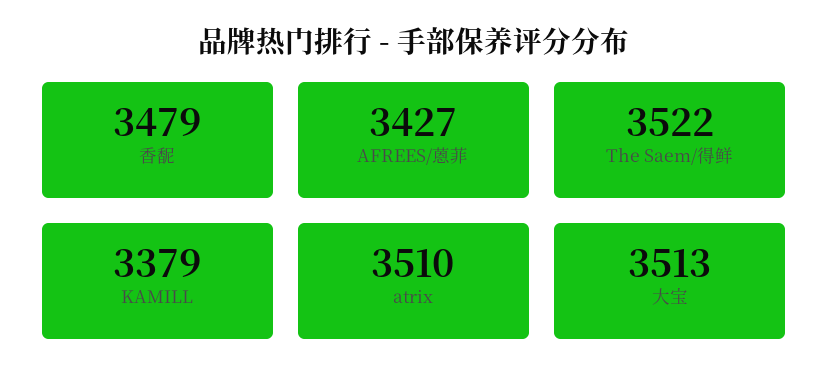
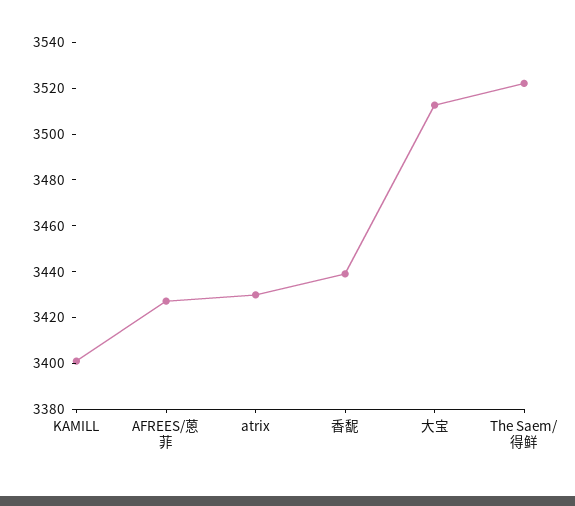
  {
-   "香馜": 3479,
+   "香馜": 3440,
    "AFREES/蒽菲": 3427,
    "The Saem/得鲜": 3522,
-   "KAMILL": 3379,
+   "KAMILL": 3400,
-   "atrix": 3510,
+   "atrix": 3430,
    "大宝": 3513
  }

